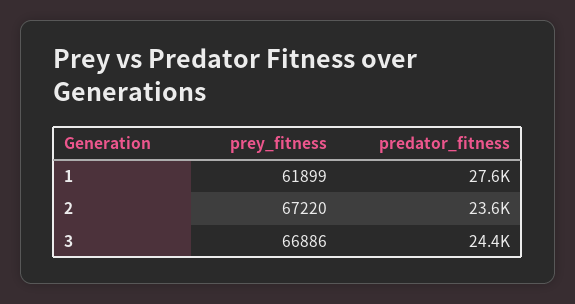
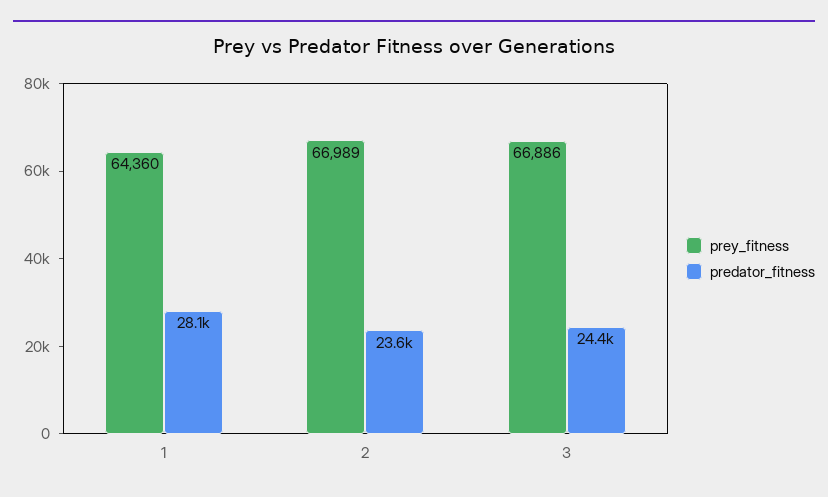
  {
    "prey_fitness": {
-     "1": 61899,
+     "1": 64360,
-     "2": 67220,
+     "2": 66989,
      "3": 66886
    },
    "predator_fitness": {
-     "1": 27600,
+     "1": 28100,
      "2": 23600,
      "3": 24400
    }
  }

